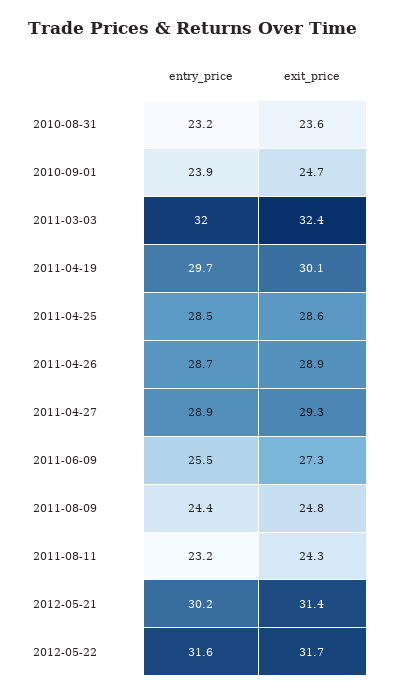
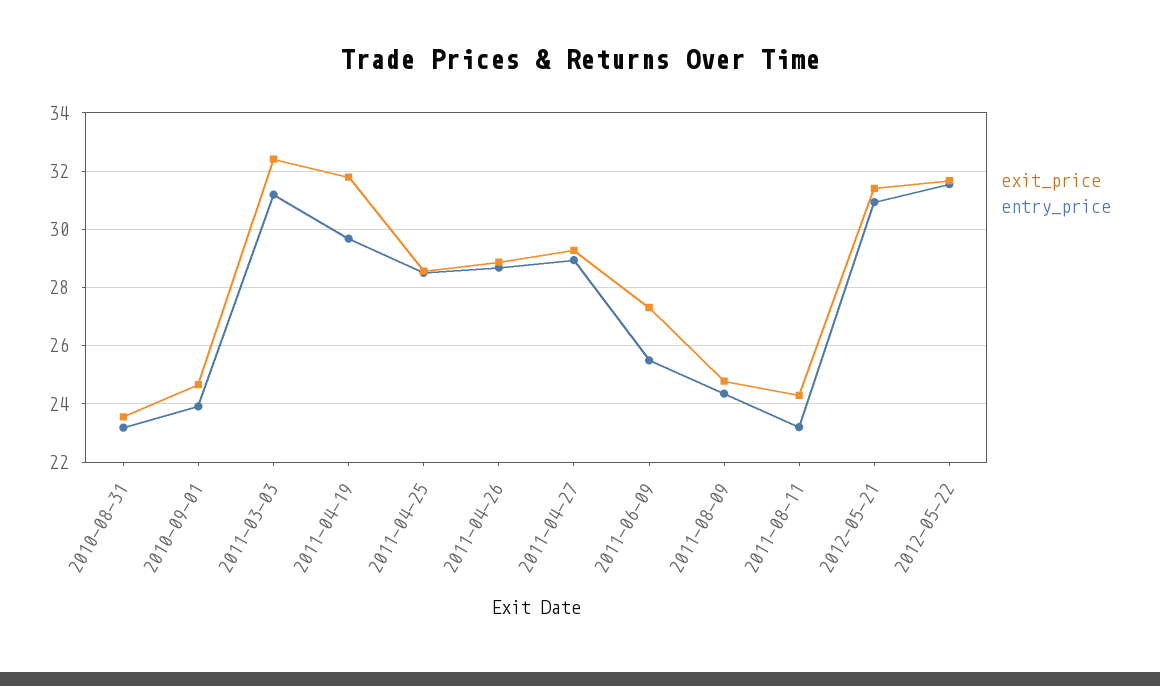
  {
    "entry_price": {
      "2010-08-31": 23.2,
      "2010-09-01": 23.9,
-     "2011-03-03": 32,
+     "2011-03-03": 31.25,
      "2011-04-19": 29.7,
      "2011-04-25": 28.5,
      "2011-04-26": 28.7,
      "2011-04-27": 28.9,
      "2011-06-09": 25.5,
      "2011-08-09": 24.4,
      "2011-08-11": 23.2,
-     "2012-05-21": 30.2,
+     "2012-05-21": 31,
      "2012-05-22": 31.6
    },
    "exit_price": {
      "2010-08-31": 23.6,
      "2010-09-01": 24.7,
      "2011-03-03": 32.4,
-     "2011-04-19": 30.1,
+     "2011-04-19": 31.75,
      "2011-04-25": 28.6,
      "2011-04-26": 28.9,
      "2011-04-27": 29.3,
      "2011-06-09": 27.3,
      "2011-08-09": 24.8,
      "2011-08-11": 24.3,
      "2012-05-21": 31.4,
      "2012-05-22": 31.7
    }
  }

